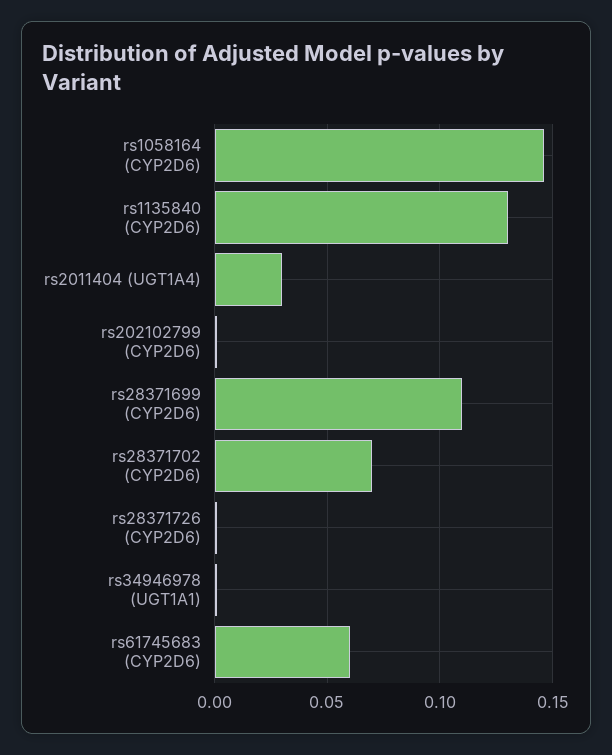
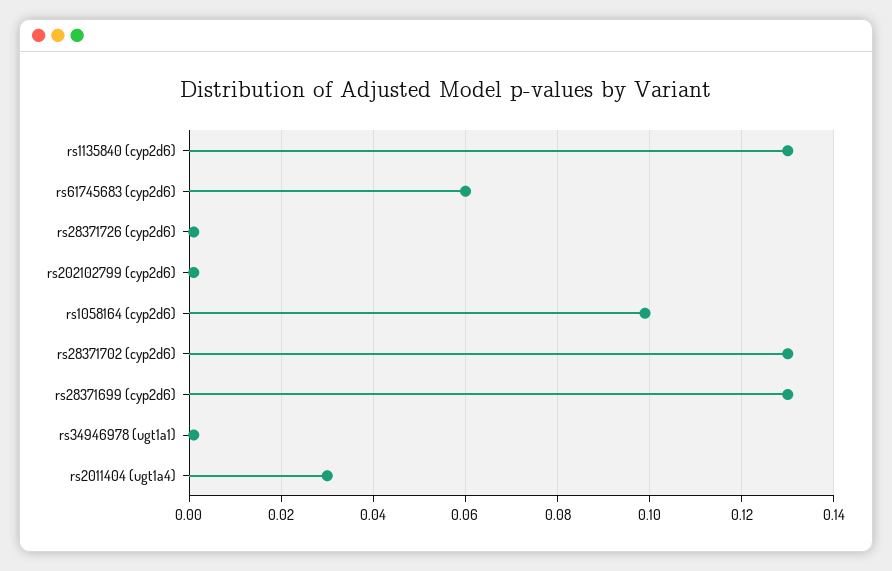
  {
-   "rs1058164 (CYP2D6)": 0.145,
+   "rs1058164 (CYP2D6)": 0.1,
    "rs1135840 (CYP2D6)": 0.13,
    "rs2011404 (UGT1A4)": 0.03,
    "rs202102799 (CYP2D6)": 0,
-   "rs28371699 (CYP2D6)": 0.11,
+   "rs28371699 (CYP2D6)": 0.13,
-   "rs28371702 (CYP2D6)": 0.07,
+   "rs28371702 (CYP2D6)": 0.13,
    "rs28371726 (CYP2D6)": 0,
    "rs34946978 (UGT1A1)": 0,
    "rs61745683 (CYP2D6)": 0.06
  }

